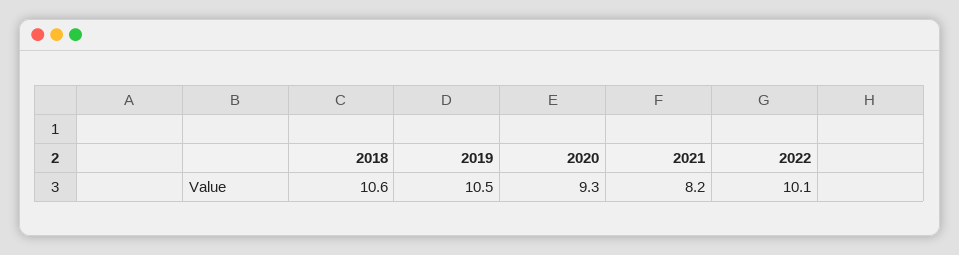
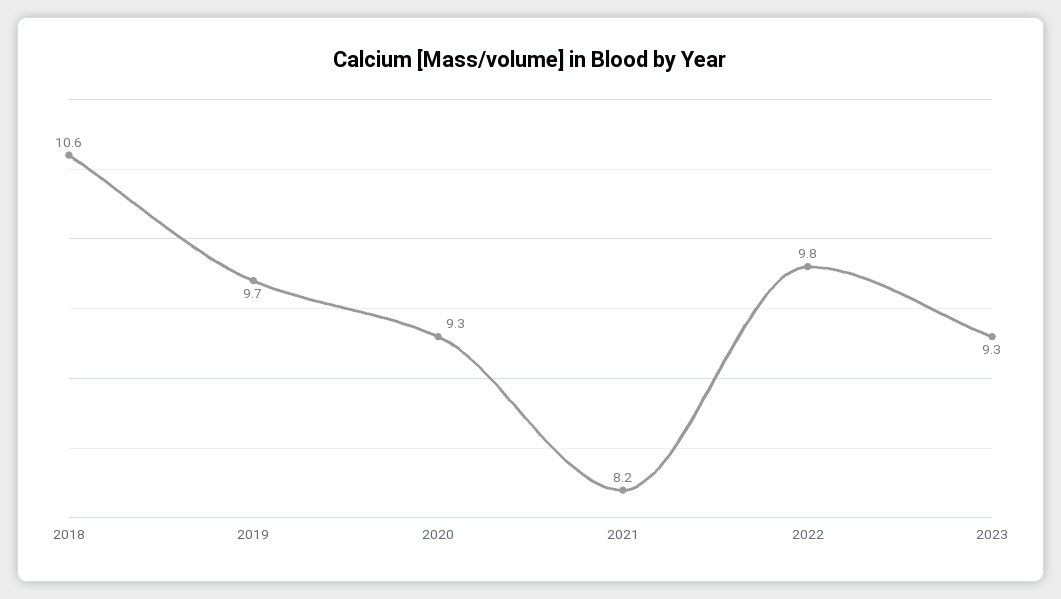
  {
    "2018": 10.6,
-   "2019": 10.5,
+   "2019": 9.7,
    "2020": 9.3,
    "2021": 8.2,
-   "2022": 10.1
+   "2022": 9.8,
+   "2023": 9.3
  }

